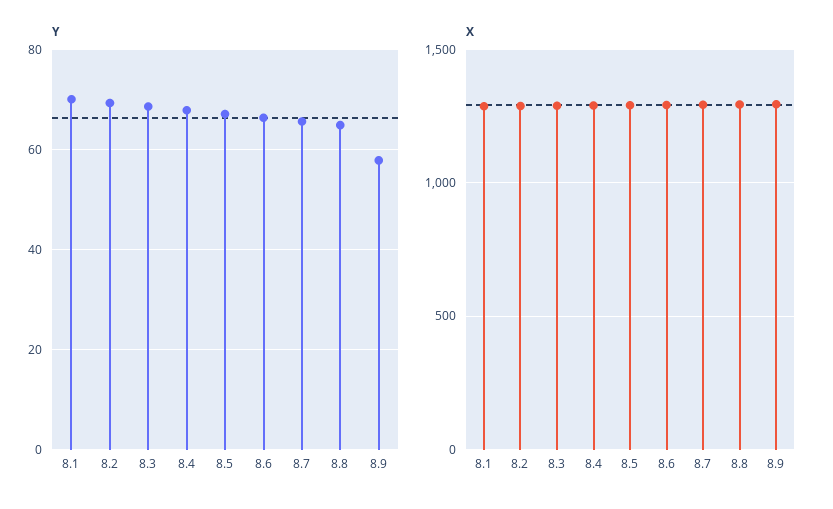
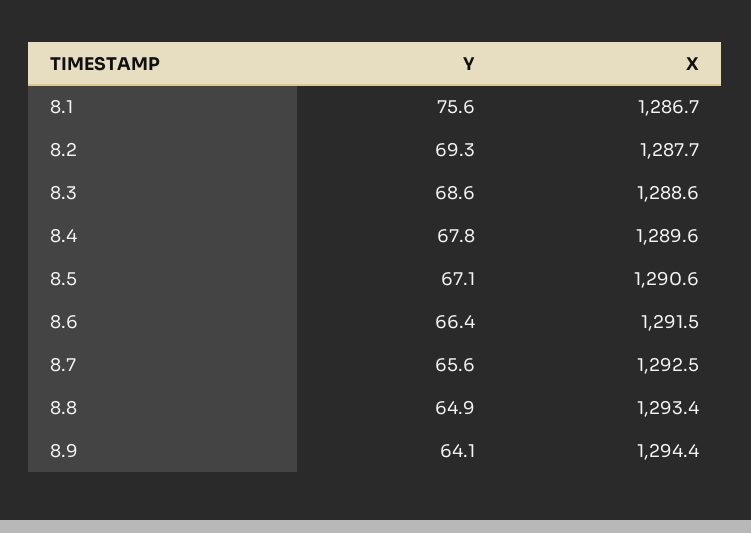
  {
    "Y": {
-     "8.1": 70,
+     "8.1": 75.6,
      "8.2": 69.3,
      "8.3": 68.6,
      "8.4": 67.8,
      "8.5": 67.1,
      "8.6": 66.4,
      "8.7": 65.6,
      "8.8": 64.9,
-     "8.9": 58
+     "8.9": 64.1
    },
    "X": {
      "8.1": 1286.7,
      "8.2": 1287.7,
      "8.3": 1288.6,
      "8.4": 1289.6,
      "8.5": 1290.6,
      "8.6": 1291.5,
      "8.7": 1292.5,
      "8.8": 1293.4,
      "8.9": 1294.4
    }
  }

